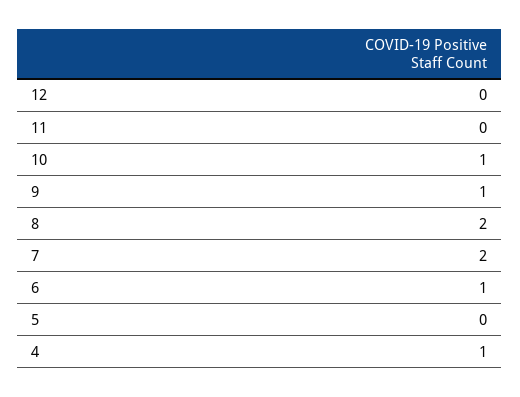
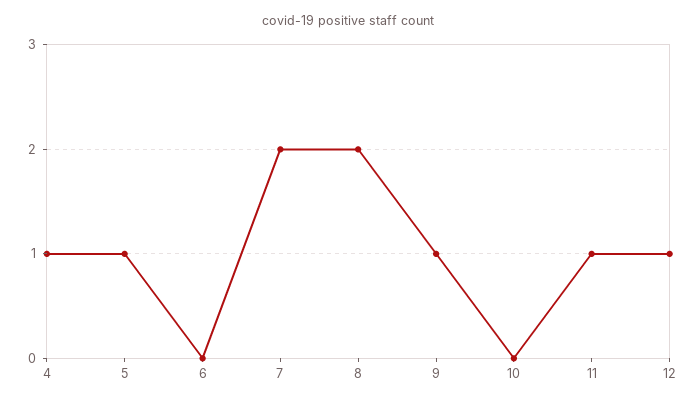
  {
-   "12": 0,
+   "12": 1,
-   "11": 0,
+   "11": 1,
-   "10": 1,
+   "10": 0,
    "9": 1,
    "8": 2,
    "7": 2,
-   "6": 1,
+   "6": 0,
-   "5": 0,
+   "5": 1,
    "4": 1
  }

